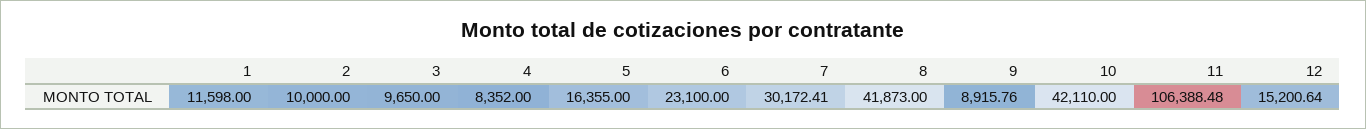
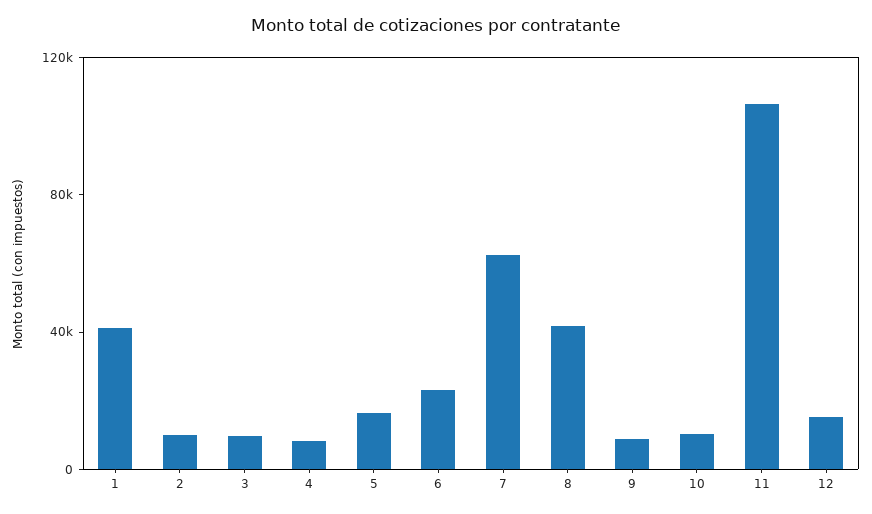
  {
-   "1": 11598,
+   "1": 40000,
    "2": 10000,
    "3": 9650,
    "4": 8352,
    "5": 16355,
    "6": 23100,
-   "7": 30172.41,
+   "7": 60000,
    "8": 41873,
    "9": 8915.76,
-   "10": 42110,
+   "10": 10000,
    "11": 106388.48,
    "12": 15200.64
  }

